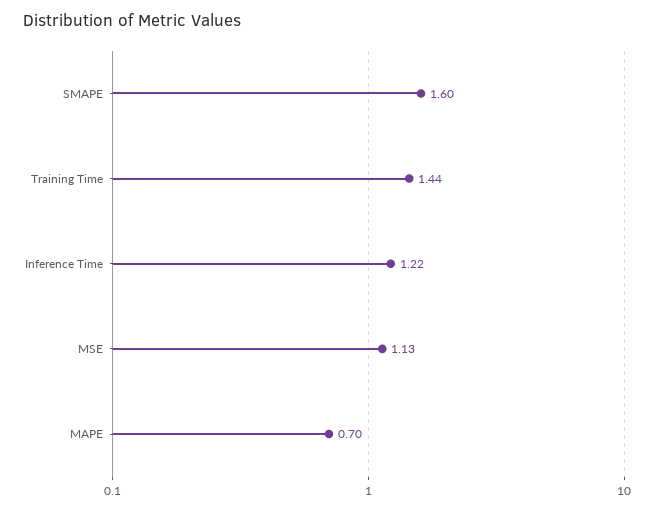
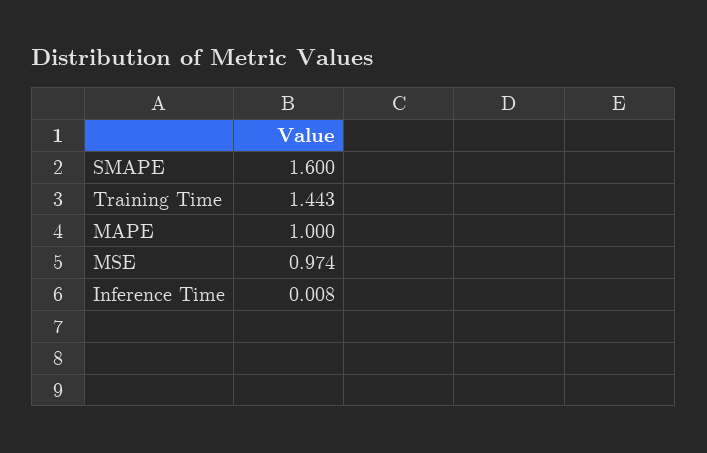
  {
    "SMAPE": 1.6,
    "Training Time": 1.443,
-   "Inference Time": 1.22,
+   "Inference Time": 0.008,
-   "MSE": 1.13,
+   "MSE": 0.974,
-   "MAPE": 0.7
+   "MAPE": 1
  }

